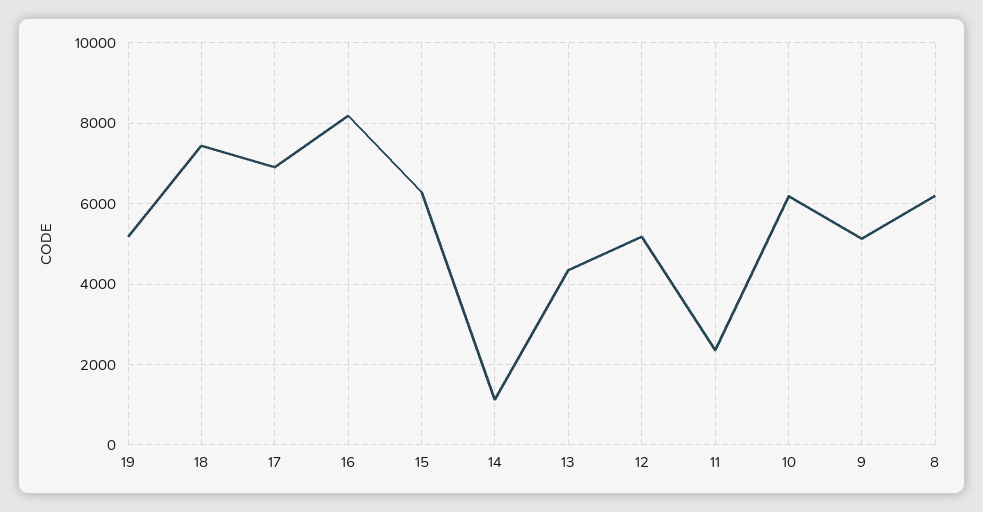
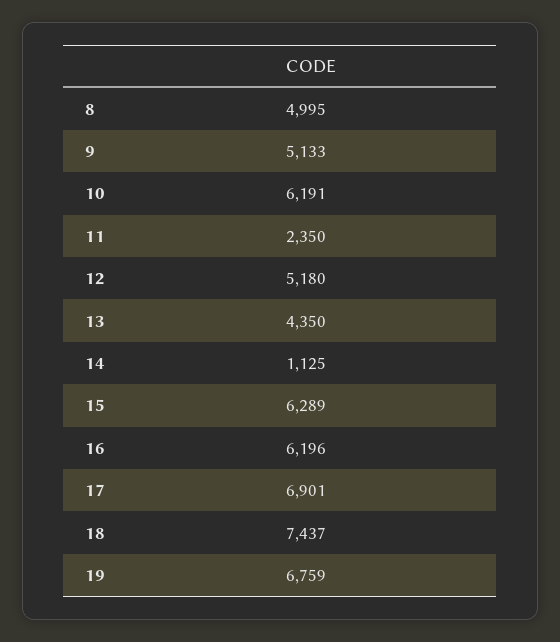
  {
-   "19": 5200,
+   "19": 6759,
    "18": 7437,
    "17": 6901,
-   "16": 8200,
+   "16": 6196,
    "15": 6289,
    "14": 1125,
    "13": 4350,
    "12": 5180,
    "11": 2350,
    "10": 6191,
    "9": 5133,
-   "8": 6200
+   "8": 4995
  }

